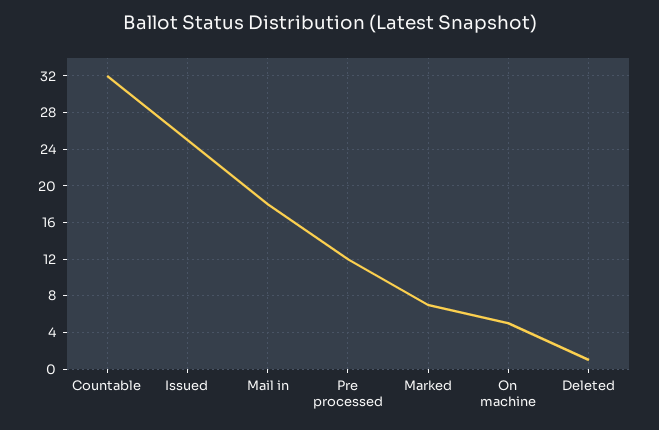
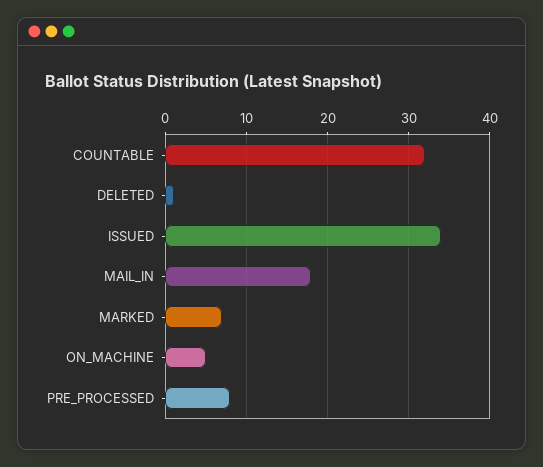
  {
    "Countable": 32,
-   "Issued": 25,
+   "Issued": 34,
    "Mail in": 18,
-   "Pre processed": 12,
+   "Pre processed": 8,
    "Marked": 7,
    "On machine": 5,
    "Deleted": 1
  }

